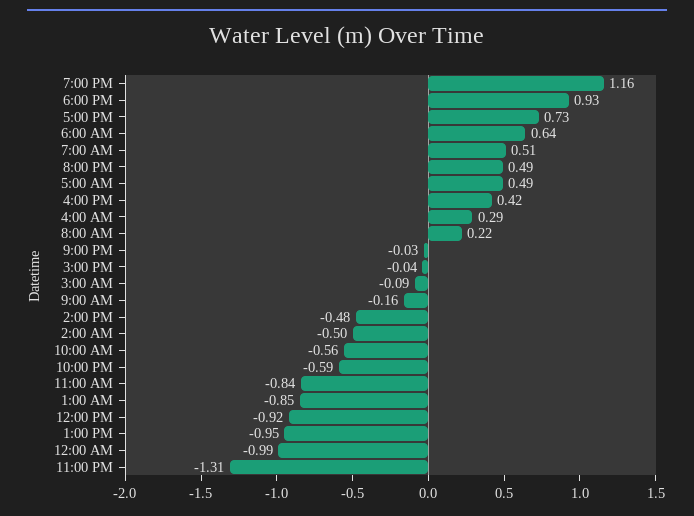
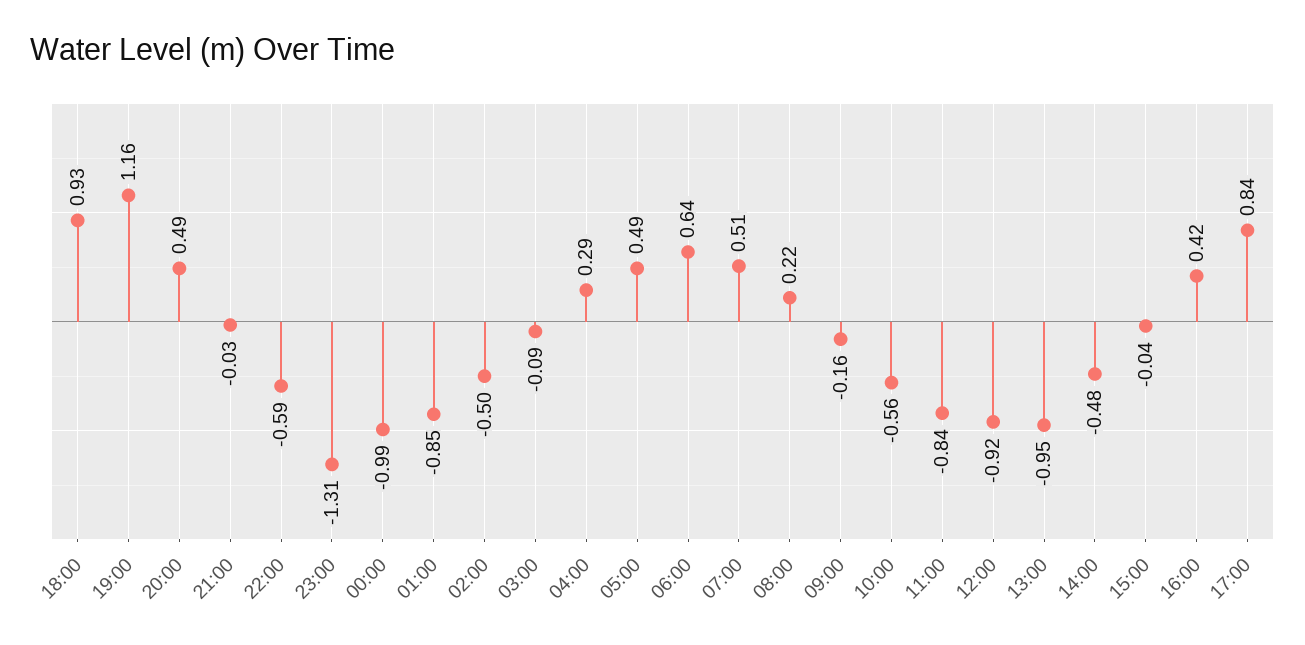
  {
    "7:00 PM": 1.16,
    "6:00 PM": 0.93,
-   "5:00 PM": 0.73,
+   "5:00 PM": 0.84,
    "6:00 AM": 0.64,
    "7:00 AM": 0.51,
    "8:00 PM": 0.49,
    "5:00 AM": 0.49,
    "4:00 PM": 0.42,
    "4:00 AM": 0.29,
    "8:00 AM": 0.22,
    "9:00 PM": -0.03,
    "3:00 PM": -0.04,
    "3:00 AM": -0.09,
    "9:00 AM": -0.16,
    "2:00 PM": -0.48,
    "2:00 AM": -0.5,
    "10:00 AM": -0.56,
    "10:00 PM": -0.59,
    "11:00 AM": -0.84,
    "1:00 AM": -0.85,
    "12:00 PM": -0.92,
    "1:00 PM": -0.95,
    "12:00 AM": -0.99,
    "11:00 PM": -1.31
  }

